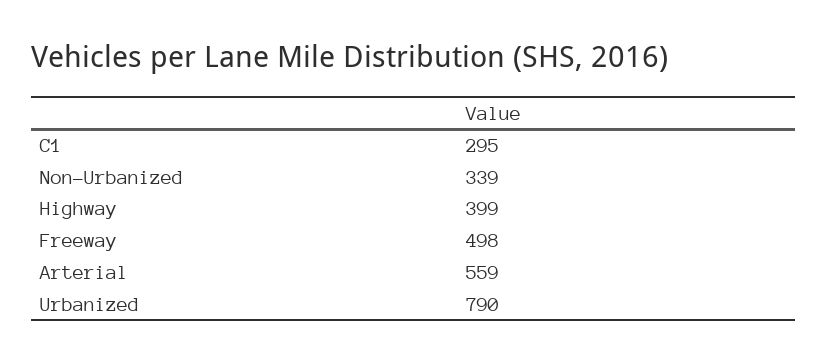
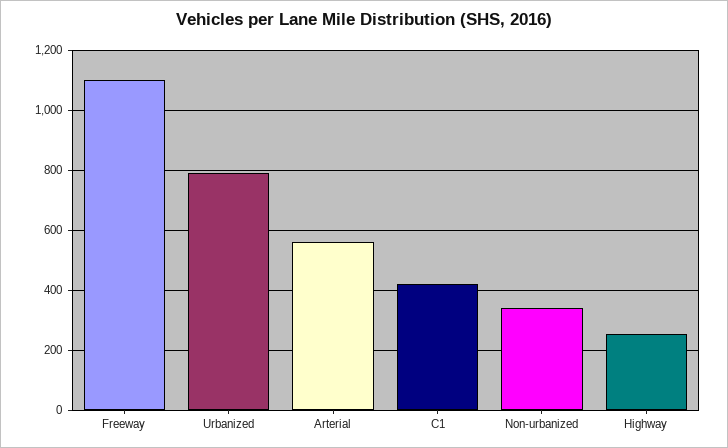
  {
-   "C1": 295,
+   "C1": 425,
    "Non-Urbanized": 339,
-   "Highway": 399,
+   "Highway": 250,
-   "Freeway": 498,
+   "Freeway": 1100,
    "Arterial": 559,
    "Urbanized": 790
  }

